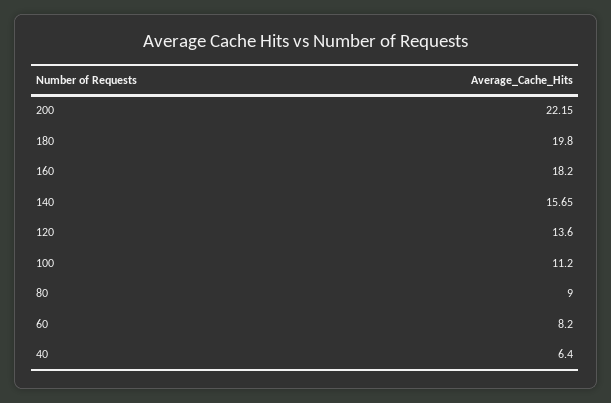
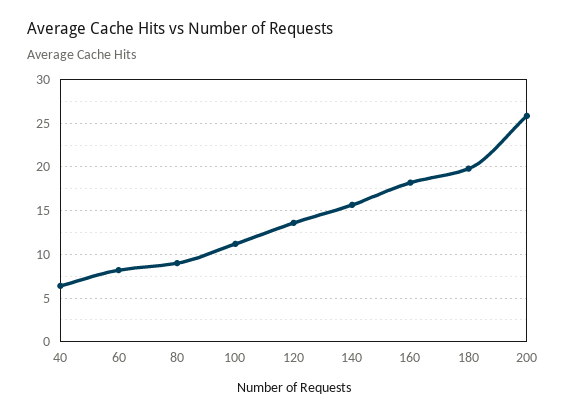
  {
-   "200": 22.15,
+   "200": 26,
    "180": 19.8,
    "160": 18.2,
    "140": 15.65,
    "120": 13.6,
    "100": 11.2,
    "80": 9,
    "60": 8.2,
    "40": 6.4
  }

